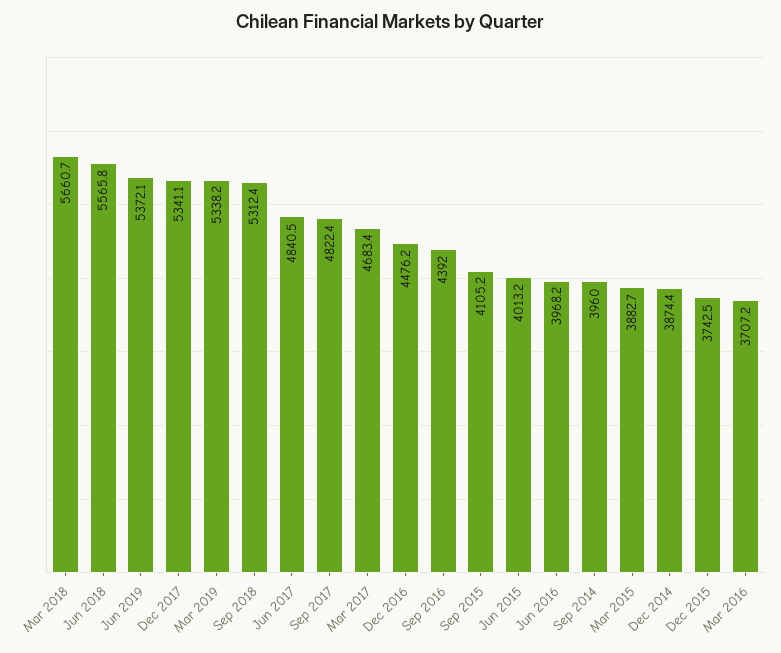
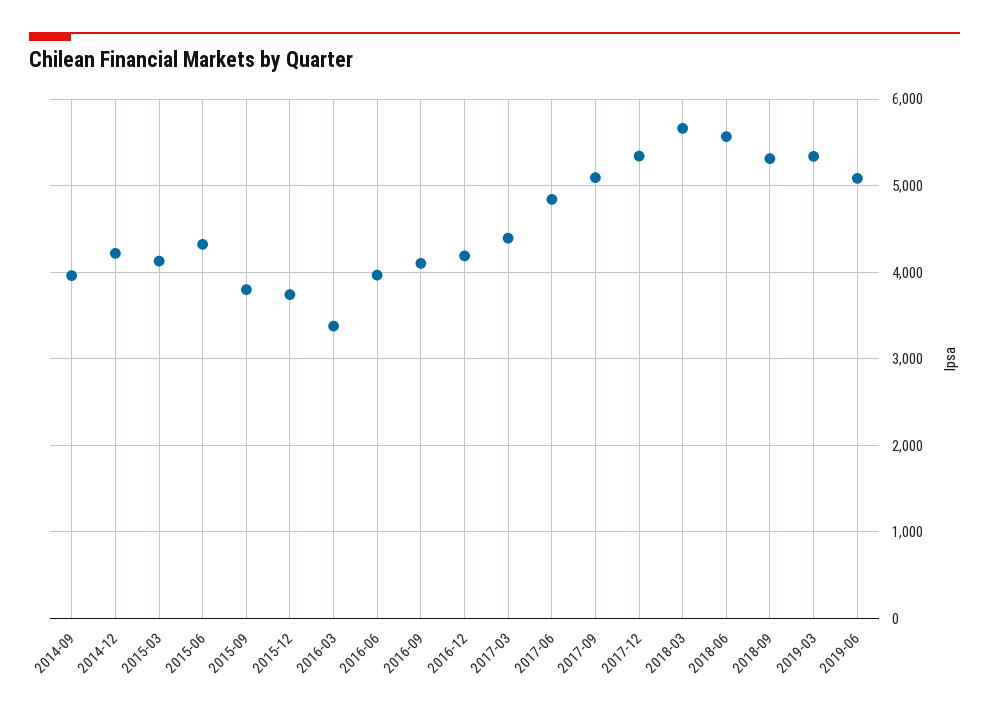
  {
    "Mar 2018": 5660.7,
    "Jun 2018": 5565.8,
-   "Jun 2019": 5372.1,
+   "Jun 2019": 5100,
    "Dec 2017": 5341.1,
    "Mar 2019": 5338.2,
    "Sep 2018": 5312.4,
    "Jun 2017": 4840.5,
-   "Sep 2017": 4822.4,
+   "Sep 2017": 5100,
-   "Mar 2017": 4683.4,
+   "Mar 2017": 4400,
-   "Dec 2016": 4476.2,
+   "Dec 2016": 4200,
-   "Sep 2016": 4392,
+   "Sep 2016": 4100,
-   "Sep 2015": 4105.2,
+   "Sep 2015": 3800,
-   "Jun 2015": 4013.2,
+   "Jun 2015": 4300,
    "Jun 2016": 3968.2,
    "Sep 2014": 3960,
-   "Mar 2015": 3882.7,
+   "Mar 2015": 4100,
-   "Dec 2014": 3874.4,
+   "Dec 2014": 4200,
    "Dec 2015": 3742.5,
-   "Mar 2016": 3707.2
+   "Mar 2016": 3400
  }

